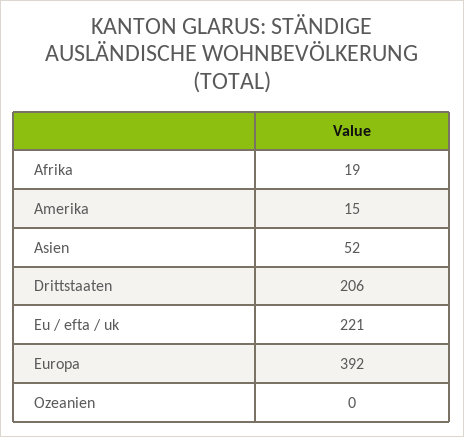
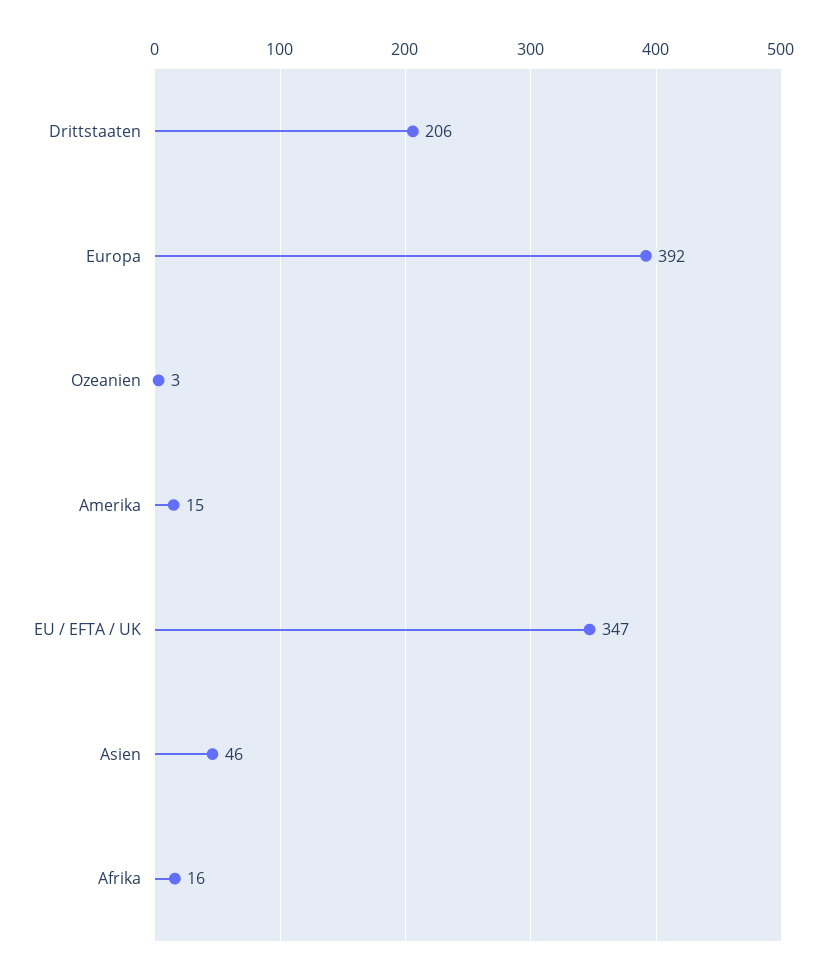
  {
-   "Afrika": 19,
+   "Afrika": 16,
    "Amerika": 15,
-   "Asien": 52,
+   "Asien": 46,
    "Drittstaaten": 206,
-   "Eu / efta / uk": 221,
+   "Eu / efta / uk": 347,
    "Europa": 392,
-   "Ozeanien": 0
+   "Ozeanien": 3
  }

